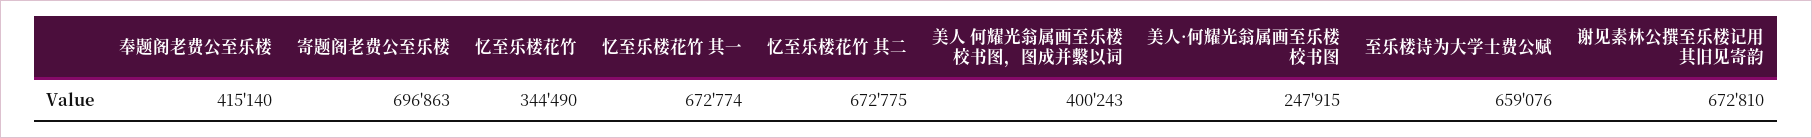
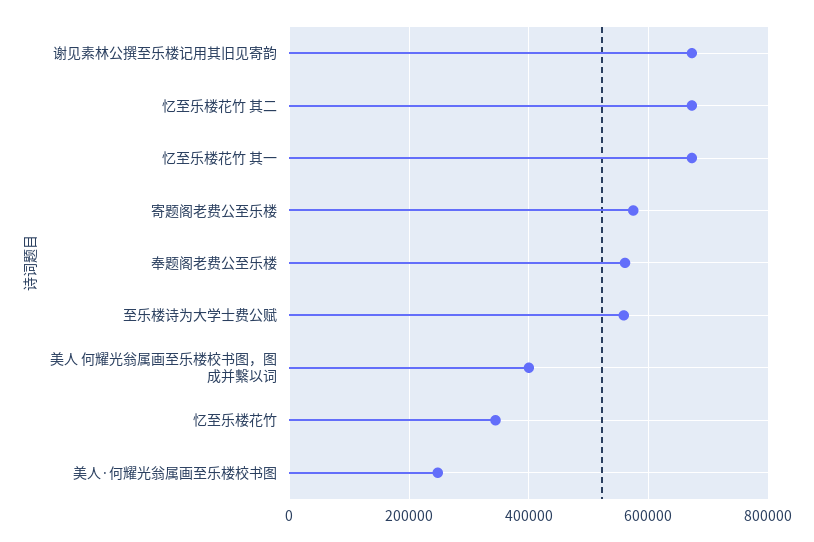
  {
-   "奉题阁老费公至乐楼": 415140,
+   "奉题阁老费公至乐楼": 560000,
-   "寄题阁老费公至乐楼": 696863,
+   "寄题阁老费公至乐楼": 580000,
    "忆至乐楼花竹": 344490,
    "忆至乐楼花竹 其一": 672774,
    "忆至乐楼花竹 其二": 672775,
    "美人 何耀光翁属画至乐楼校书图，图成并繫以词": 400243,
    "美人·何耀光翁属画至乐楼校书图": 247915,
-   "至乐楼诗为大学士费公赋": 659076,
+   "至乐楼诗为大学士费公赋": 560000,
    "谢见素林公撰至乐楼记用其旧见寄韵": 672810
  }

